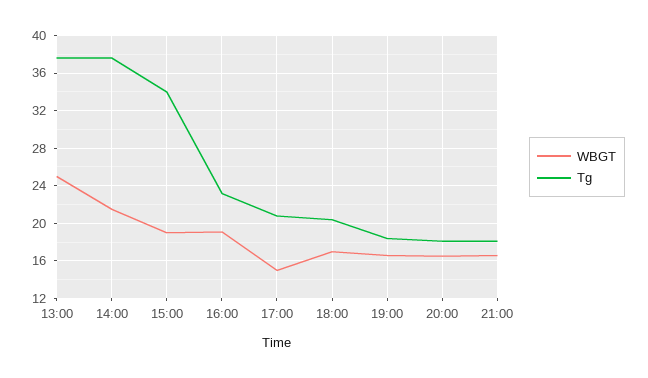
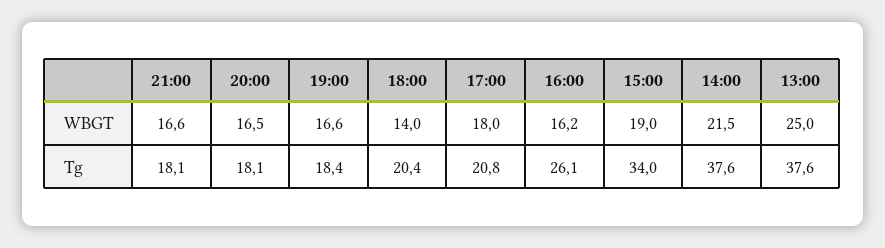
  {
    "WBGT": {
      "13:00": 25,
      "14:00": 21.5,
      "15:00": 19,
-     "16:00": 19,
+     "16:00": 16.2,
-     "17:00": 15,
+     "17:00": 18,
-     "18:00": 17,
+     "18:00": 14,
      "19:00": 16.6,
      "20:00": 16.5,
      "21:00": 16.6
    },
    "Tg": {
      "13:00": 37.6,
      "14:00": 37.6,
      "15:00": 34,
-     "16:00": 23,
+     "16:00": 26.1,
      "17:00": 20.8,
      "18:00": 20.4,
      "19:00": 18.4,
      "20:00": 18.1,
      "21:00": 18.1
    }
  }

